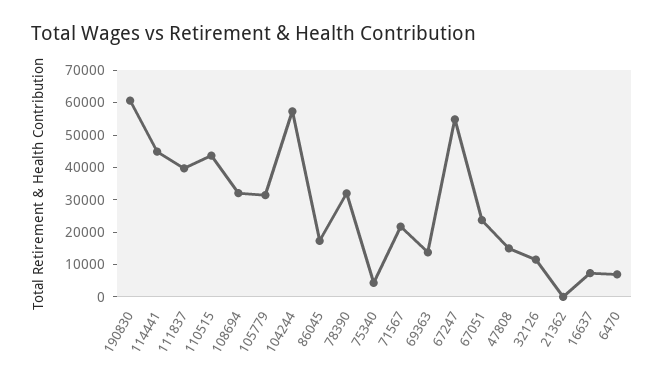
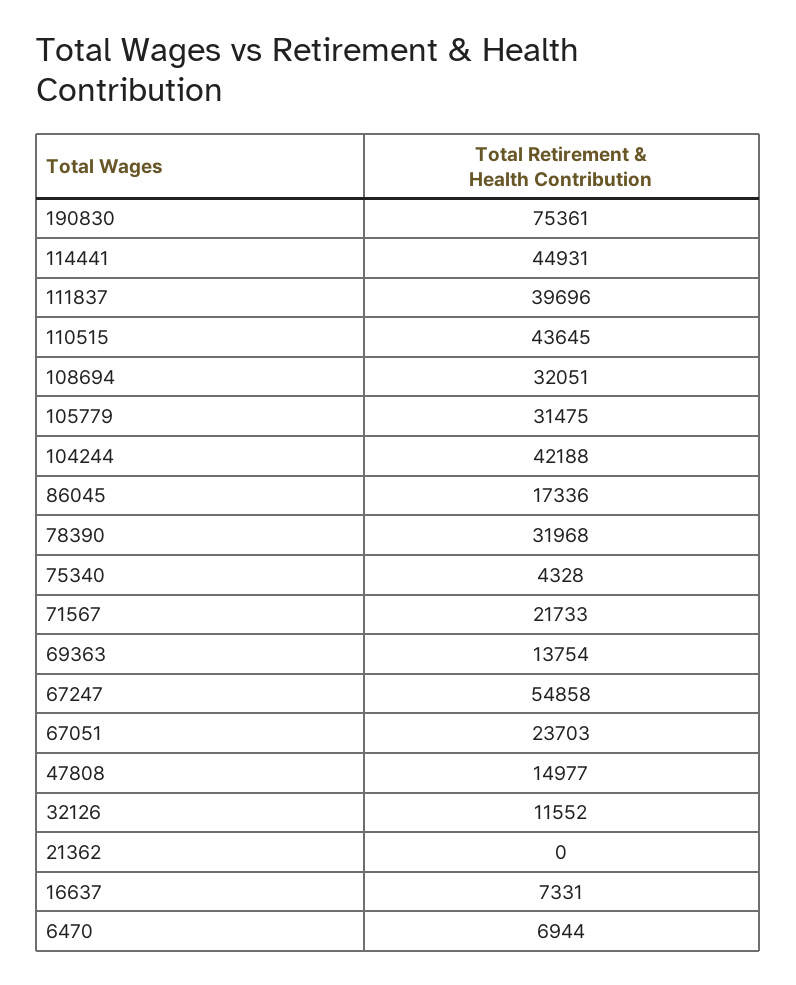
  {
-   "190830": 60000,
+   "190830": 75361,
    "114441": 44931,
    "111837": 39696,
    "110515": 43645,
    "108694": 32051,
    "105779": 31475,
-   "104244": 57500,
+   "104244": 42188,
    "86045": 17336,
    "78390": 31968,
    "75340": 4328,
    "71567": 21733,
    "69363": 13754,
    "67247": 54858,
    "67051": 23703,
    "47808": 14977,
    "32126": 11552,
    "21362": 0,
    "16637": 7331,
    "6470": 6944
  }

